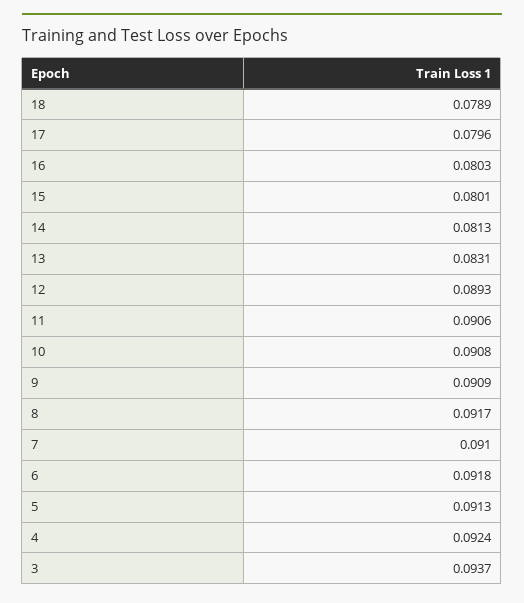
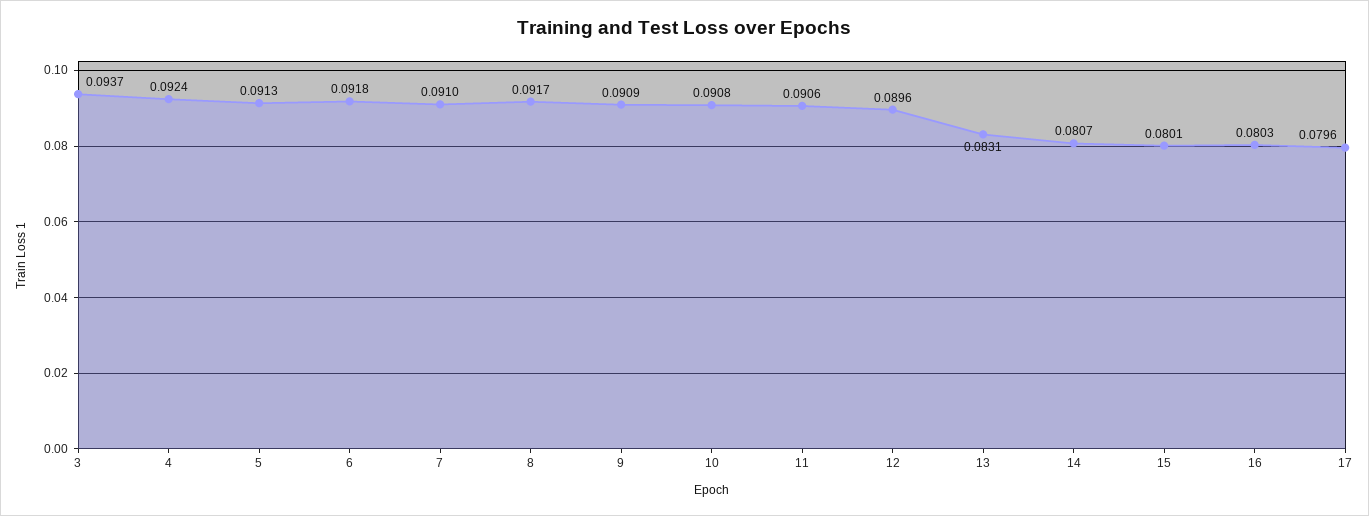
  {
-   "18": 0.0789,
    "17": 0.0796,
    "16": 0.0803,
    "15": 0.0801,
-   "14": 0.0813,
+   "14": 0.0807,
    "13": 0.0831,
-   "12": 0.0893,
+   "12": 0.0896,
    "11": 0.0906,
    "10": 0.0908,
    "9": 0.0909,
    "8": 0.0917,
    "7": 0.091,
    "6": 0.0918,
    "5": 0.0913,
    "4": 0.0924,
    "3": 0.0937
  }

